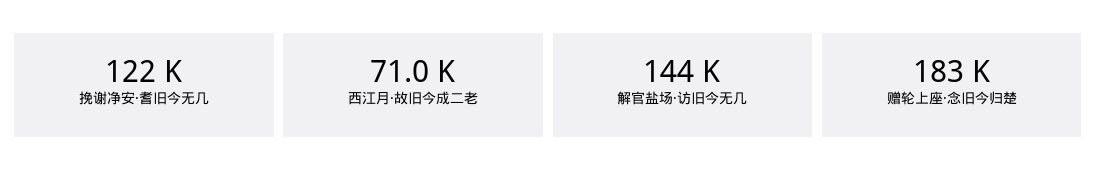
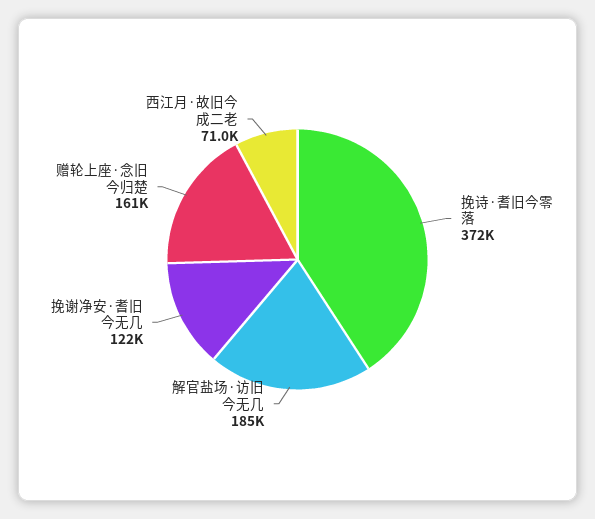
  {
    "挽谢净安·耆旧今无几": 122000,
    "西江月·故旧今成二老": 71000,
-   "解官盐场·访旧今无几": 144000,
+   "解官盐场·访旧今无几": 185000,
-   "赠轮上座·念旧今归楚": 183000
+   "赠轮上座·念旧今归楚": 161000,
+   "挽诗·耆旧今零落": 372000
  }

